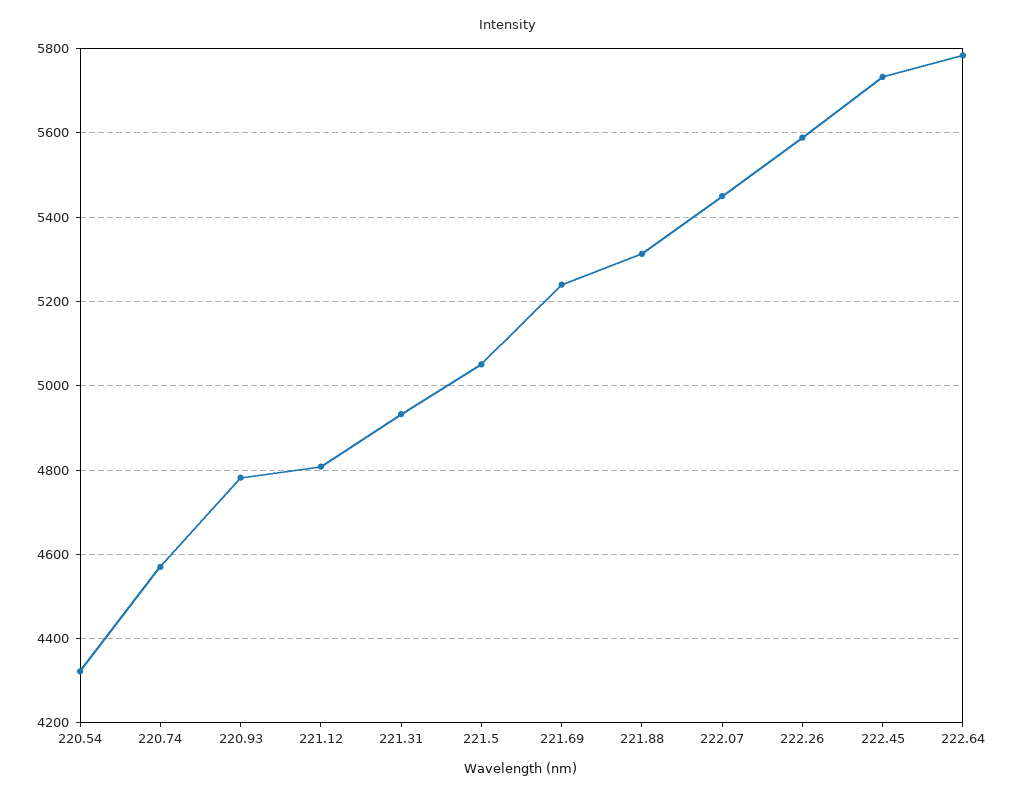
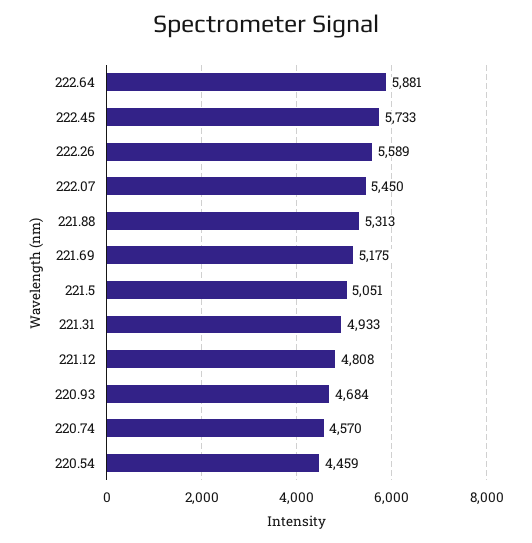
  {
-   "220.54": 4320,
+   "220.54": 4459,
    "220.74": 4570,
-   "220.93": 4780,
+   "220.93": 4684,
    "221.12": 4808,
    "221.31": 4933,
    "221.5": 5051,
-   "221.69": 5240,
+   "221.69": 5175,
    "221.88": 5313,
    "222.07": 5450,
    "222.26": 5589,
    "222.45": 5733,
-   "222.64": 5780
+   "222.64": 5881
  }

